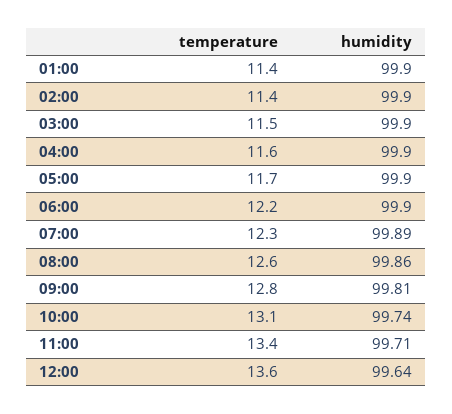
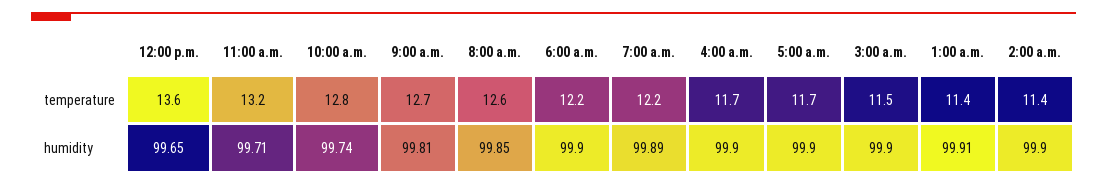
  {
    "temperature": {
      "01:00": 11.4,
      "02:00": 11.4,
      "03:00": 11.5,
-     "04:00": 11.6,
+     "04:00": 11.7,
      "05:00": 11.7,
      "06:00": 12.2,
-     "07:00": 12.3,
+     "07:00": 12.2,
      "08:00": 12.6,
-     "09:00": 12.8,
+     "09:00": 12.7,
-     "10:00": 13.1,
+     "10:00": 12.8,
-     "11:00": 13.4,
+     "11:00": 13.2,
      "12:00": 13.6
    },
    "humidity": {
-     "01:00": 99.9,
+     "01:00": 99.91,
      "02:00": 99.9,
      "03:00": 99.9,
      "04:00": 99.9,
      "05:00": 99.9,
      "06:00": 99.9,
      "07:00": 99.89,
-     "08:00": 99.86,
+     "08:00": 99.85,
      "09:00": 99.81,
      "10:00": 99.74,
      "11:00": 99.71,
-     "12:00": 99.64
+     "12:00": 99.65
    }
  }

